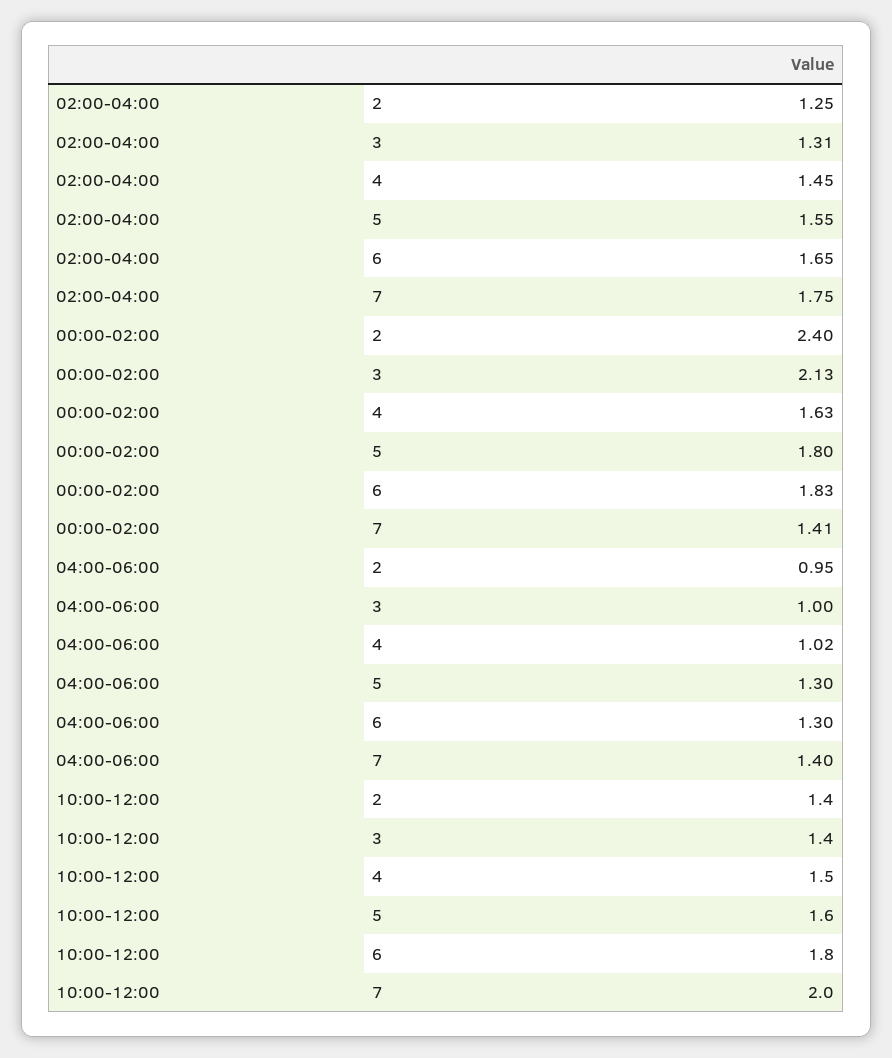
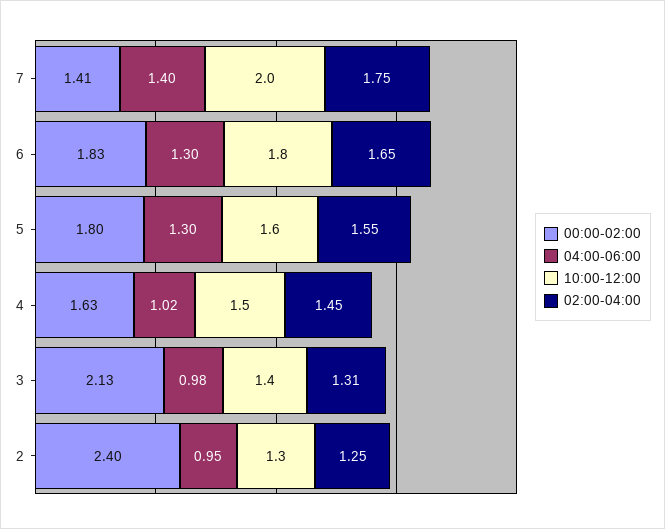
  {
    "02:00-04:00": {
      "2": 1.25,
      "3": 1.31,
      "4": 1.45,
      "5": 1.55,
      "6": 1.65,
      "7": 1.75
    },
    "00:00-02:00": {
      "2": 2.4,
      "3": 2.13,
      "4": 1.63,
      "5": 1.8,
      "6": 1.83,
      "7": 1.41
    },
    "04:00-06:00": {
      "2": 0.95,
-     "3": 1,
+     "3": 0.98,
      "4": 1.02,
      "5": 1.3,
      "6": 1.3,
      "7": 1.4
    },
    "10:00-12:00": {
-     "2": 1.4,
+     "2": 1.3,
      "3": 1.4,
      "4": 1.5,
      "5": 1.6,
      "6": 1.8,
      "7": 2
    }
  }

